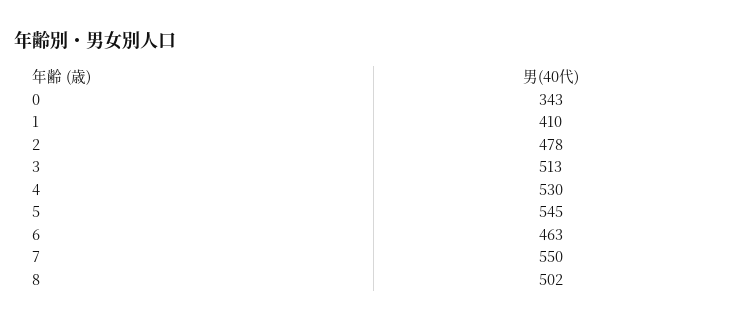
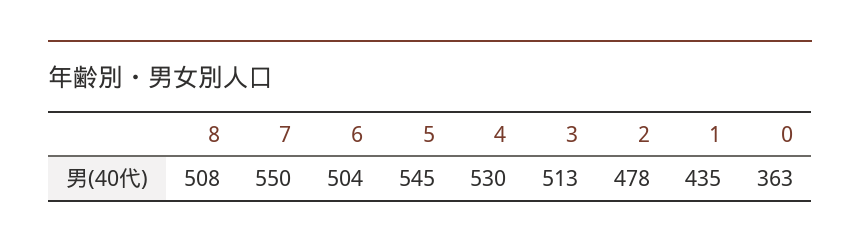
  {
-   "0": 343,
+   "0": 363,
-   "1": 410,
+   "1": 435,
    "2": 478,
    "3": 513,
    "4": 530,
    "5": 545,
-   "6": 463,
+   "6": 504,
    "7": 550,
-   "8": 502
+   "8": 508
  }

